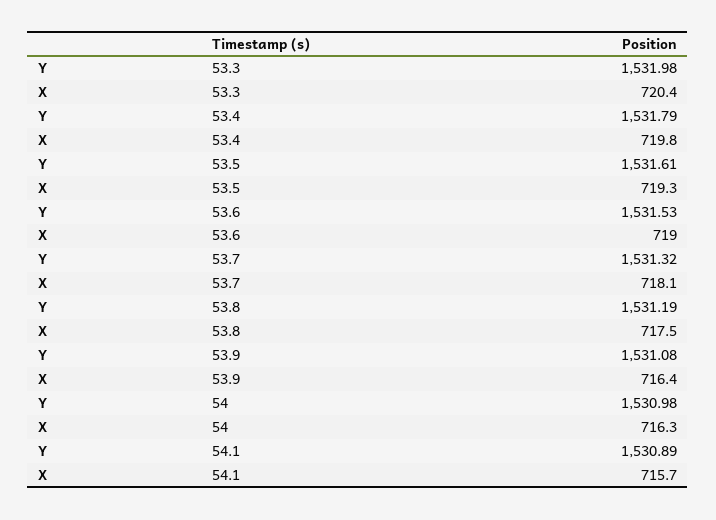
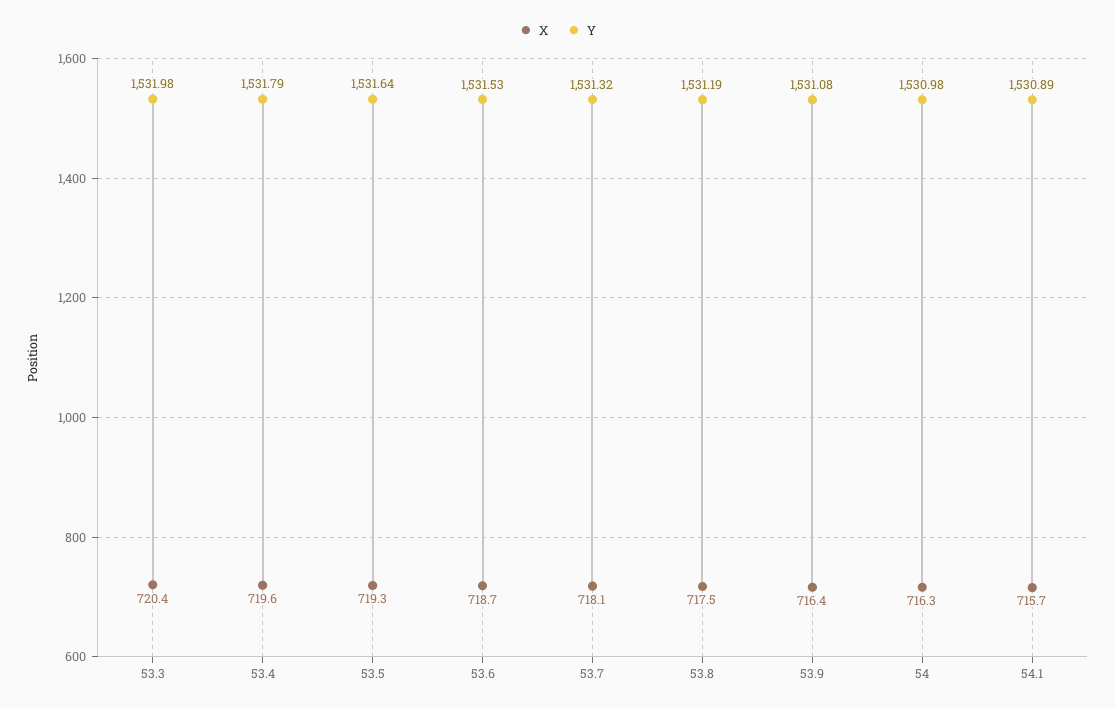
  {
    "Y": {
      "53.3": 1531.98,
      "53.4": 1531.79,
-     "53.5": 1531.61,
+     "53.5": 1531.64,
      "53.6": 1531.53,
      "53.7": 1531.32,
      "53.8": 1531.19,
      "53.9": 1531.08,
      "54": 1530.98,
      "54.1": 1530.89
    },
    "X": {
      "53.3": 720.4,
-     "53.4": 719.8,
+     "53.4": 719.6,
      "53.5": 719.3,
-     "53.6": 719,
+     "53.6": 718.7,
      "53.7": 718.1,
      "53.8": 717.5,
      "53.9": 716.4,
      "54": 716.3,
      "54.1": 715.7
    }
  }

